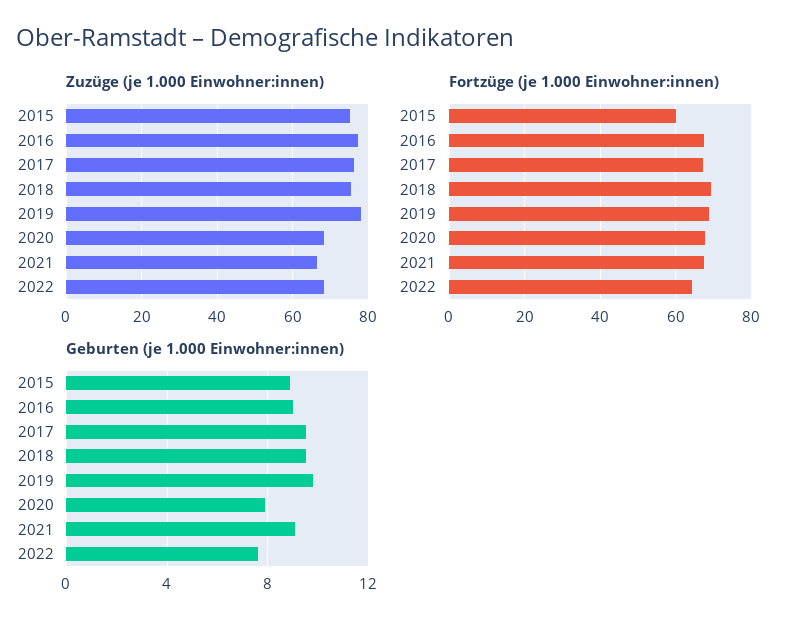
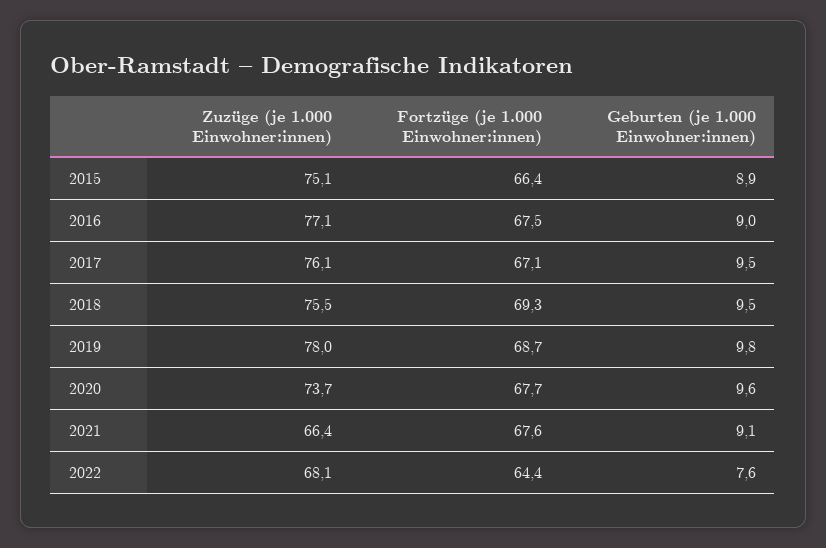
  {
    "Zuzüge (je 1.000 Einwohner:innen)": {
      "2015": 75.1,
      "2016": 77.1,
      "2017": 76.1,
      "2018": 75.5,
      "2019": 78,
-     "2020": 68,
+     "2020": 73.7,
      "2021": 66.4,
      "2022": 68.1
    },
    "Fortzüge (je 1.000 Einwohner:innen)": {
-     "2015": 60,
+     "2015": 66.4,
      "2016": 67.5,
      "2017": 67.1,
      "2018": 69.3,
      "2019": 68.7,
      "2020": 67.7,
      "2021": 67.6,
      "2022": 64.4
    },
    "Geburten (je 1.000 Einwohner:innen)": {
      "2015": 8.9,
      "2016": 9,
      "2017": 9.5,
      "2018": 9.5,
      "2019": 9.8,
-     "2020": 8,
+     "2020": 9.6,
      "2021": 9.1,
      "2022": 7.6
    }
  }

